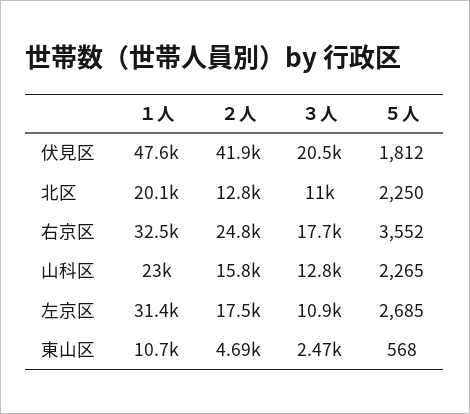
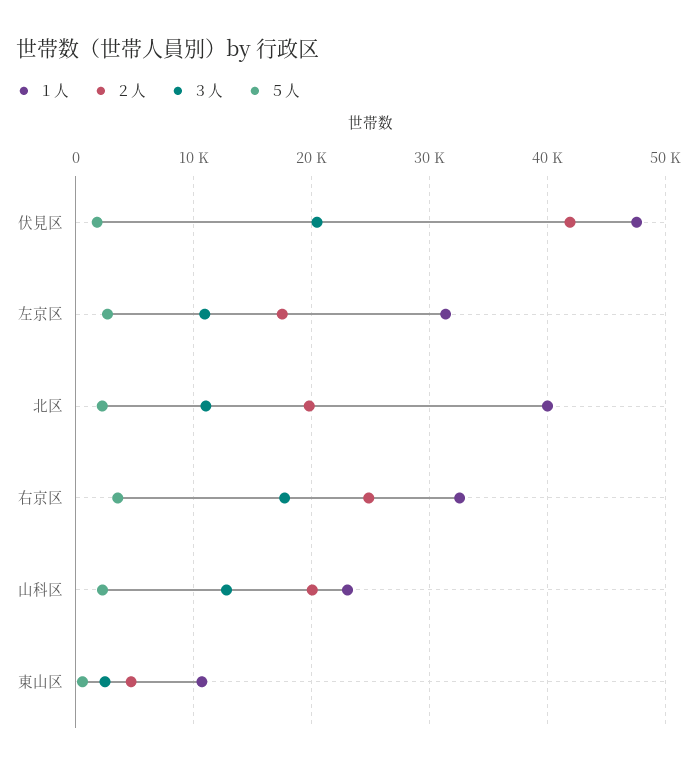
  {
    "１人": {
      "伏見区": 47600,
-     "北区": 20100,
+     "北区": 40000,
      "右京区": 32500,
      "山科区": 23000,
      "左京区": 31400,
      "東山区": 10700
    },
    "２人": {
      "伏見区": 41900,
-     "北区": 12800,
+     "北区": 20000,
      "右京区": 24800,
-     "山科区": 15800,
+     "山科区": 20000,
      "左京区": 17500,
      "東山区": 4690
    },
    "３人": {
      "伏見区": 20500,
      "北区": 11000,
      "右京区": 17700,
      "山科区": 12800,
      "左京区": 10900,
      "東山区": 2470
    },
    "５人": {
      "伏見区": 1812,
      "北区": 2250,
      "右京区": 3552,
      "山科区": 2265,
      "左京区": 2685,
      "東山区": 568
    }
  }

